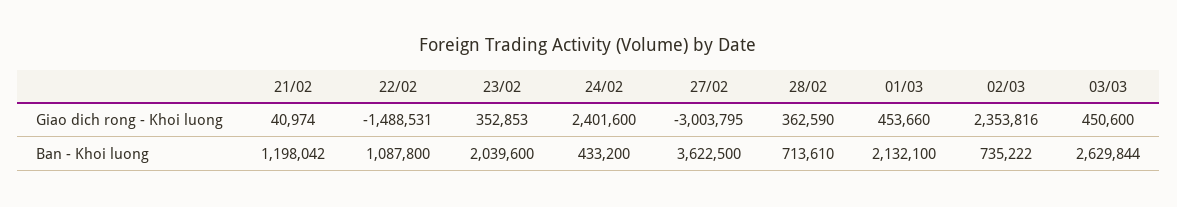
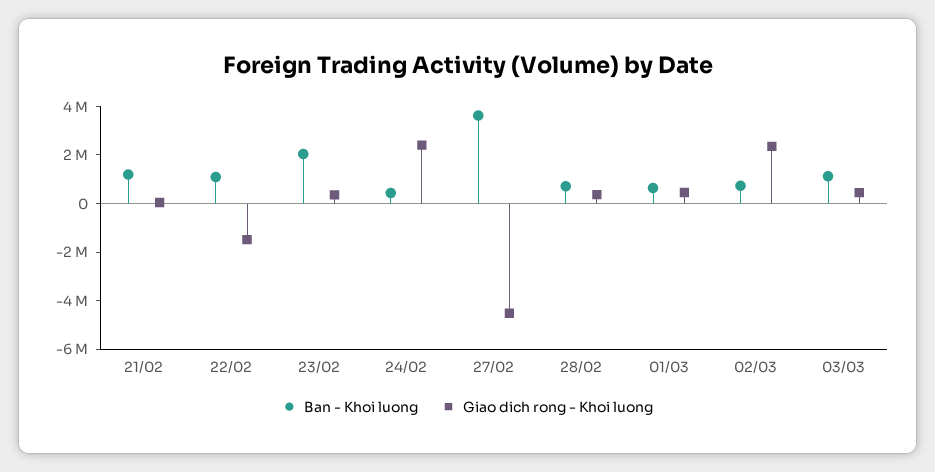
  {
    "Giao dich rong - Khoi luong": {
      "21/02": 40974,
      "22/02": -1488531,
      "23/02": 352853,
      "24/02": 2401600,
-     "27/02": -3003795,
+     "27/02": -4500000,
      "28/02": 362590,
      "01/03": 453660,
      "02/03": 2353816,
      "03/03": 450600
    },
    "Ban - Khoi luong": {
      "21/02": 1198042,
      "22/02": 1087800,
      "23/02": 2039600,
      "24/02": 433200,
      "27/02": 3622500,
      "28/02": 713610,
-     "01/03": 2132100,
+     "01/03": 500000,
      "02/03": 735222,
-     "03/03": 2629844
+     "03/03": 1000000
    }
  }

